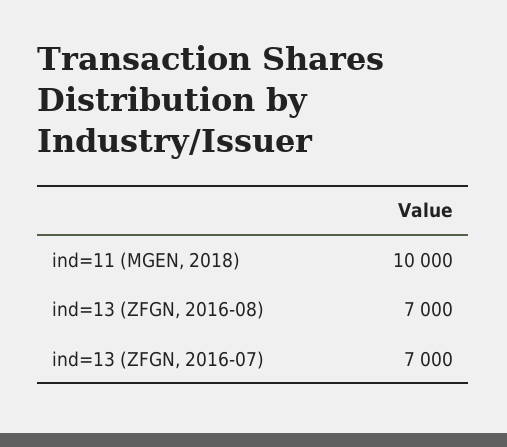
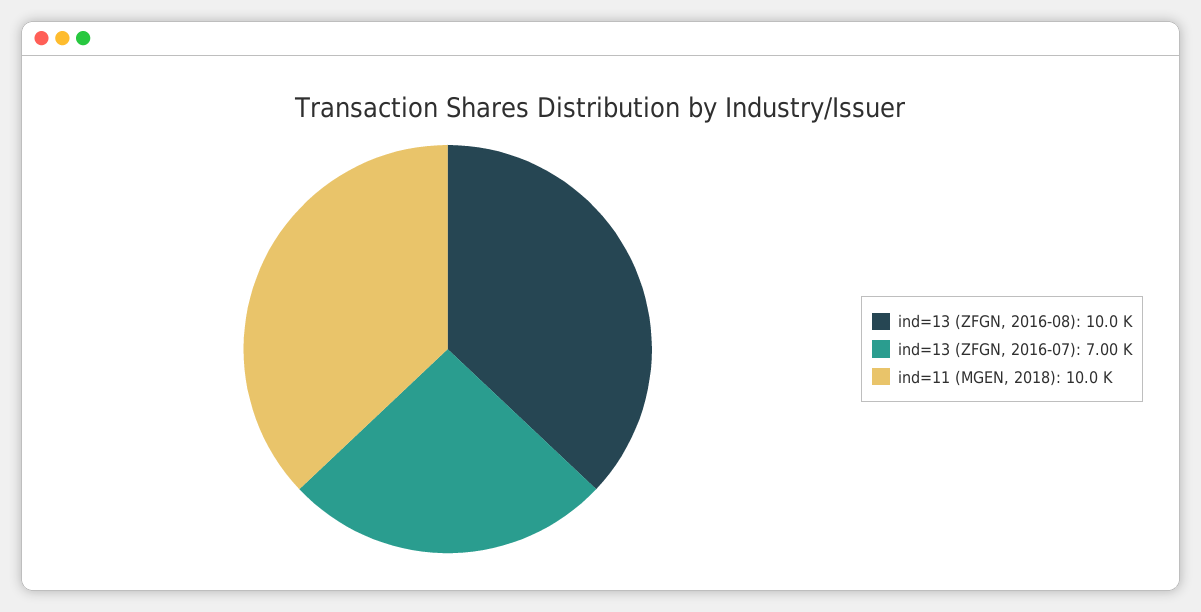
  {
    "ind=11 (MGEN, 2018)": 10000,
-   "ind=13 (ZFGN, 2016-08)": 7000,
+   "ind=13 (ZFGN, 2016-08)": 10000,
    "ind=13 (ZFGN, 2016-07)": 7000
  }

